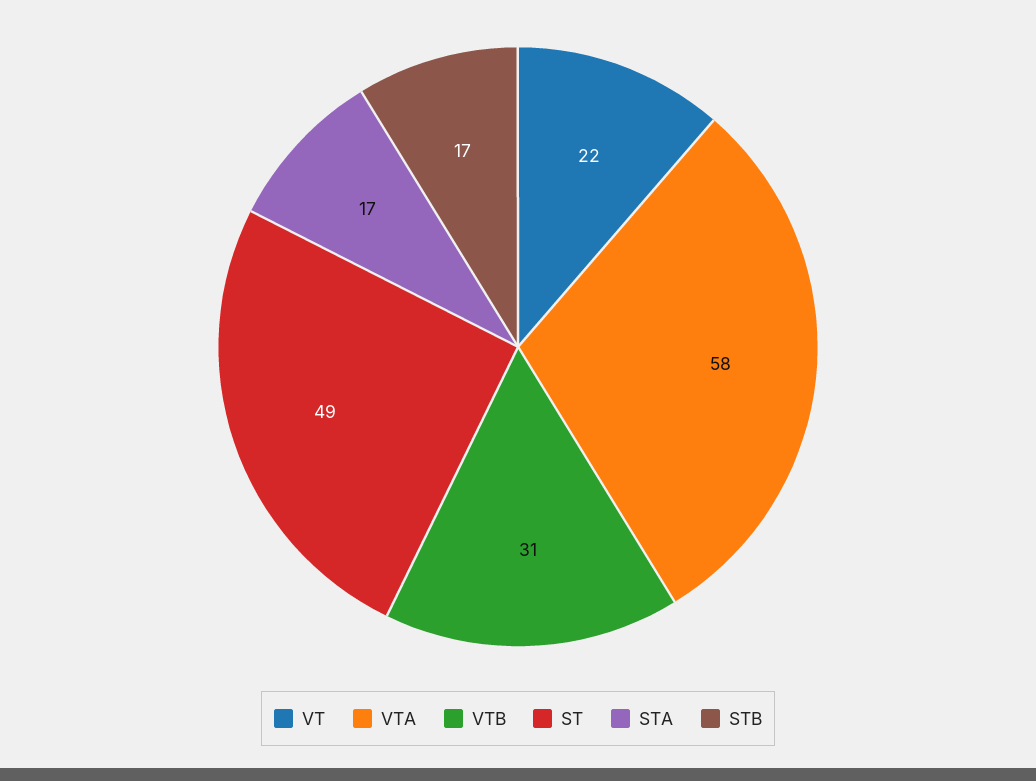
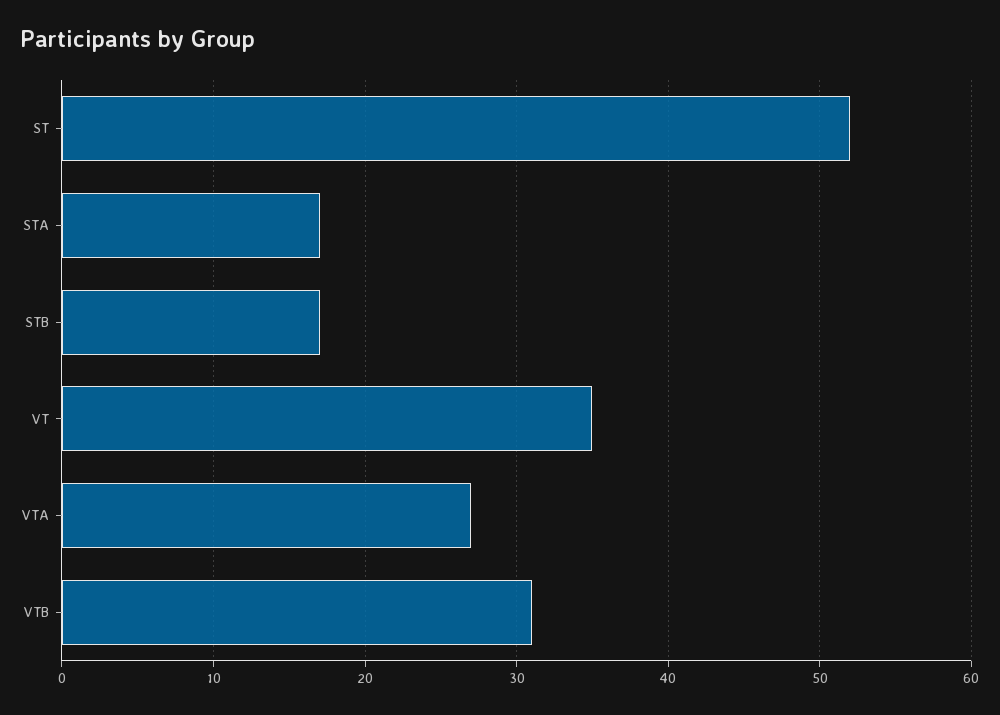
  {
-   "VT": 22,
+   "VT": 35,
-   "VTA": 58,
+   "VTA": 27,
    "VTB": 31,
-   "ST": 49,
+   "ST": 52,
    "STA": 17,
    "STB": 17
  }

